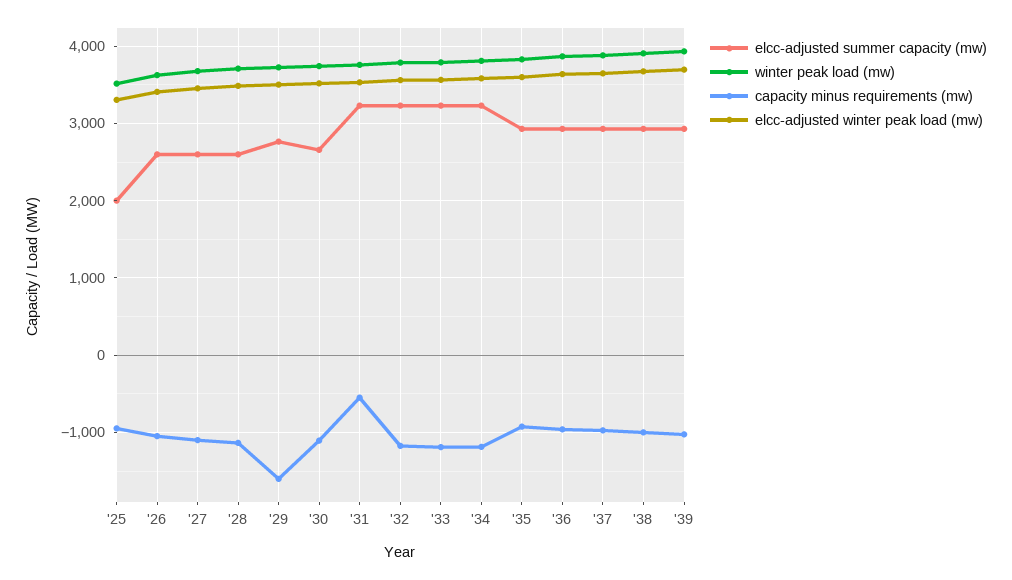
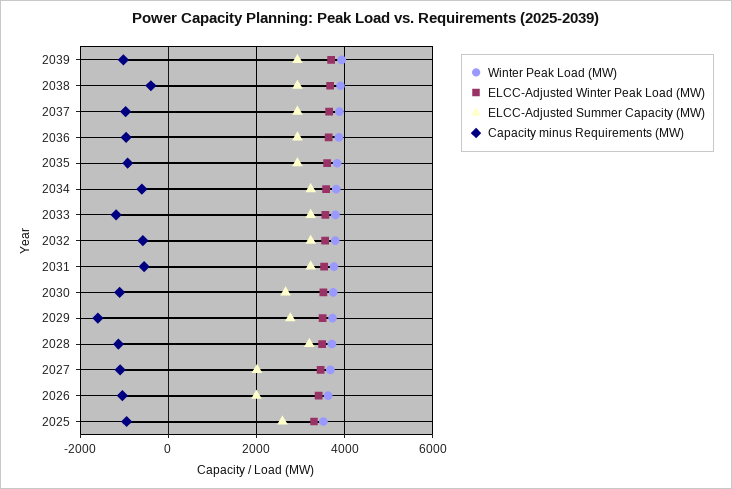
  {
    "elcc-adjusted summer capacity (mw)": {
-     "'25": 2000,
+     "'25": 2600,
-     "'26": 2600,
+     "'26": 2000,
-     "'27": 2600,
+     "'27": 2000,
-     "'28": 2600,
+     "'28": 3200,
      "'29": 2800,
      "'30": 2700,
      "'31": 3200,
      "'32": 3200,
      "'33": 3200,
      "'34": 3200,
      "'35": 2900,
      "'36": 2900,
      "'37": 2900,
      "'38": 2900,
      "'39": 2900
    },
    "winter peak load (mw)": {
      "'25": 3500,
      "'26": 3600,
      "'27": 3700,
      "'28": 3700,
      "'29": 3700,
      "'30": 3700,
      "'31": 3800,
      "'32": 3800,
      "'33": 3800,
      "'34": 3800,
      "'35": 3800,
      "'36": 3900,
      "'37": 3900,
      "'38": 3900,
      "'39": 3900
    },
    "capacity minus requirements (mw)": {
      "'25": -900,
      "'26": -1000,
      "'27": -1100,
      "'28": -1100,
      "'29": -1600,
      "'30": -1100,
      "'31": -600,
-     "'32": -1200,
+     "'32": -600,
      "'33": -1200,
-     "'34": -1200,
+     "'34": -600,
      "'35": -900,
      "'36": -1000,
      "'37": -1000,
-     "'38": -1000,
+     "'38": -400,
      "'39": -1000
    },
    "elcc-adjusted winter peak load (mw)": {
      "'25": 3300,
      "'26": 3400,
      "'27": 3500,
      "'28": 3500,
      "'29": 3500,
      "'30": 3500,
      "'31": 3500,
      "'32": 3600,
      "'33": 3600,
      "'34": 3600,
      "'35": 3600,
      "'36": 3600,
      "'37": 3600,
      "'38": 3700,
      "'39": 3700
    }
  }

